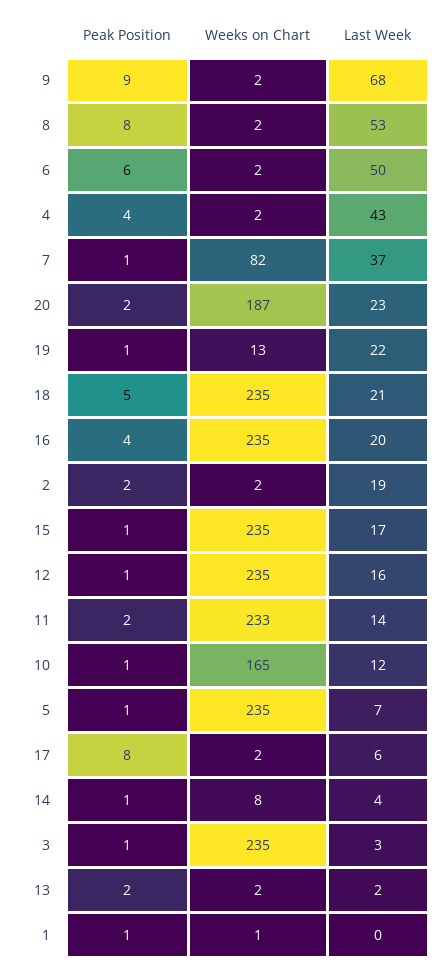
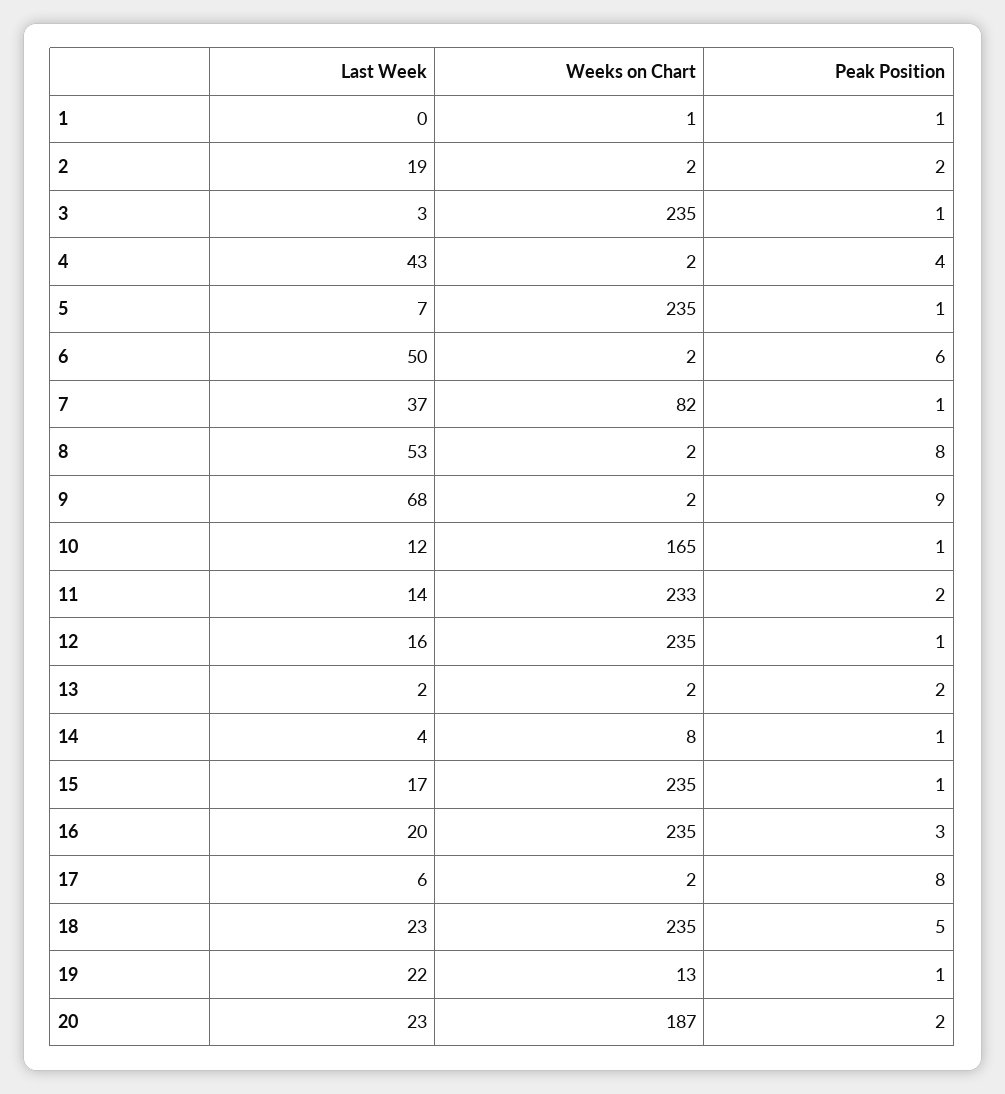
  {
    "Peak Position": {
      "9": 9,
      "8": 8,
      "6": 6,
      "4": 4,
      "7": 1,
      "20": 2,
      "19": 1,
      "18": 5,
-     "16": 4,
+     "16": 3,
      "2": 2,
      "15": 1,
      "12": 1,
      "11": 2,
      "10": 1,
      "5": 1,
      "17": 8,
      "14": 1,
      "3": 1,
      "13": 2,
      "1": 1
    },
    "Weeks on Chart": {
      "9": 2,
      "8": 2,
      "6": 2,
      "4": 2,
      "7": 82,
      "20": 187,
      "19": 13,
      "18": 235,
      "16": 235,
      "2": 2,
      "15": 235,
      "12": 235,
      "11": 233,
      "10": 165,
      "5": 235,
      "17": 2,
      "14": 8,
      "3": 235,
      "13": 2,
      "1": 1
    },
    "Last Week": {
      "9": 68,
      "8": 53,
      "6": 50,
      "4": 43,
      "7": 37,
      "20": 23,
      "19": 22,
-     "18": 21,
+     "18": 23,
      "16": 20,
      "2": 19,
      "15": 17,
      "12": 16,
      "11": 14,
      "10": 12,
      "5": 7,
      "17": 6,
      "14": 4,
      "3": 3,
      "13": 2,
      "1": 0
    }
  }

